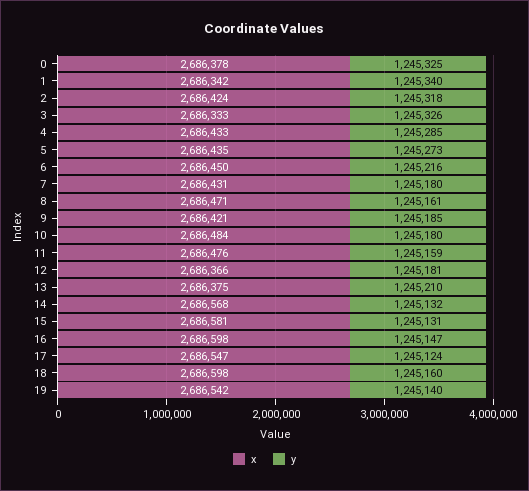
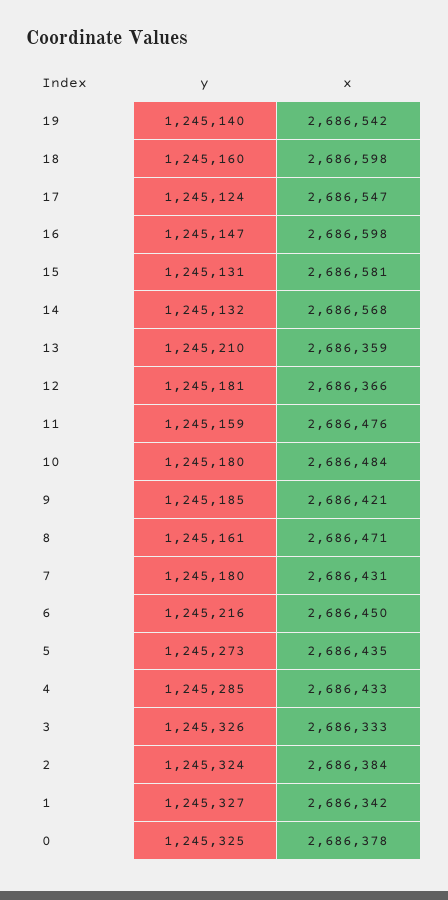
  {
    "x": {
      "0": 2686378,
      "1": 2686342,
-     "2": 2686424,
+     "2": 2686384,
      "3": 2686333,
      "4": 2686433,
      "5": 2686435,
      "6": 2686450,
      "7": 2686431,
      "8": 2686471,
      "9": 2686421,
      "10": 2686484,
      "11": 2686476,
      "12": 2686366,
-     "13": 2686375,
+     "13": 2686359,
      "14": 2686568,
      "15": 2686581,
      "16": 2686598,
      "17": 2686547,
      "18": 2686598,
      "19": 2686542
    },
    "y": {
      "0": 1245325,
-     "1": 1245340,
+     "1": 1245327,
-     "2": 1245318,
+     "2": 1245324,
      "3": 1245326,
      "4": 1245285,
      "5": 1245273,
      "6": 1245216,
      "7": 1245180,
      "8": 1245161,
      "9": 1245185,
      "10": 1245180,
      "11": 1245159,
      "12": 1245181,
      "13": 1245210,
      "14": 1245132,
      "15": 1245131,
      "16": 1245147,
      "17": 1245124,
      "18": 1245160,
      "19": 1245140
    }
  }

